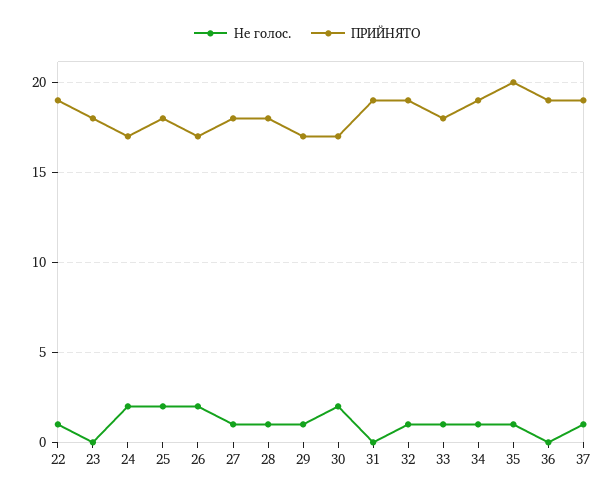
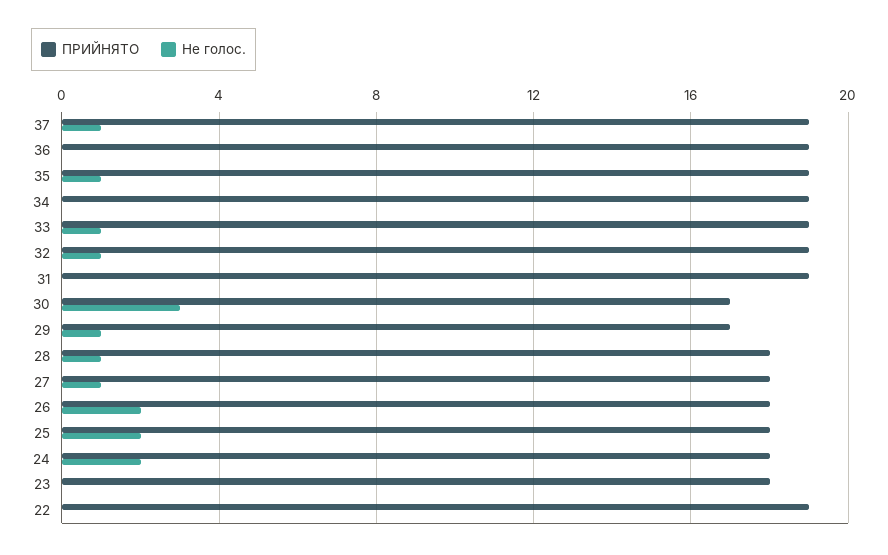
  {
    "Не голос.": {
-     "22": 1,
+     "22": 0,
      "23": 0,
      "24": 2,
      "25": 2,
      "26": 2,
      "27": 1,
      "28": 1,
      "29": 1,
-     "30": 2,
+     "30": 3,
      "31": 0,
      "32": 1,
      "33": 1,
-     "34": 1,
+     "34": 0,
      "35": 1,
      "36": 0,
      "37": 1
    },
    "ПРИЙНЯТО": {
      "22": 19,
      "23": 18,
-     "24": 17,
+     "24": 18,
      "25": 18,
-     "26": 17,
+     "26": 18,
      "27": 18,
      "28": 18,
      "29": 17,
      "30": 17,
      "31": 19,
      "32": 19,
-     "33": 18,
+     "33": 19,
      "34": 19,
-     "35": 20,
+     "35": 19,
      "36": 19,
      "37": 19
    }
  }

